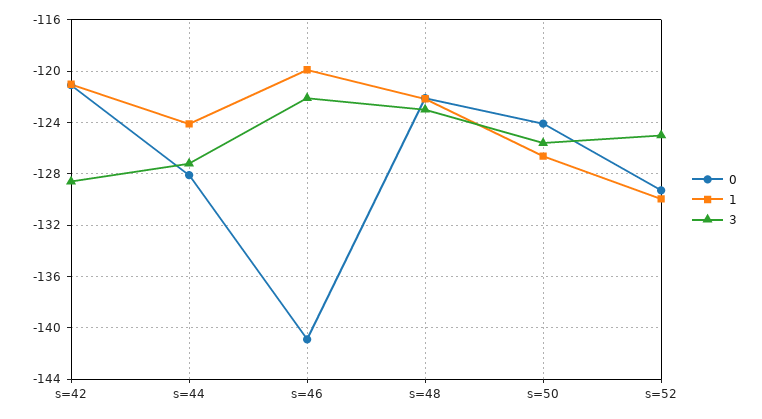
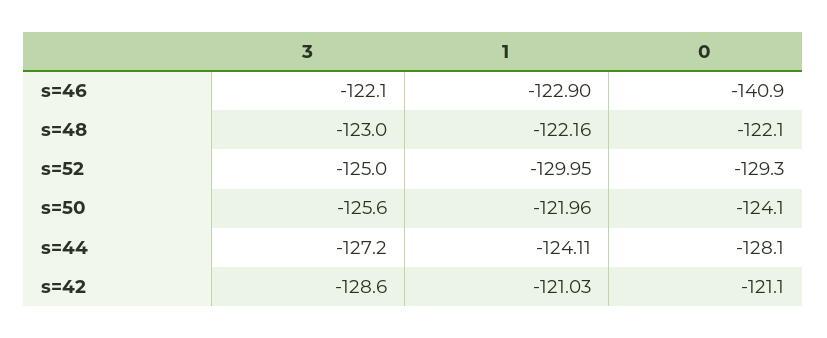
  {
    "0": {
      "s=42": -121.1,
      "s=44": -128.1,
      "s=46": -140.9,
      "s=48": -122.1,
      "s=50": -124.1,
      "s=52": -129.3
    },
    "1": {
      "s=42": -121.03,
      "s=44": -124.11,
-     "s=46": -120,
+     "s=46": -122.9,
      "s=48": -122.16,
-     "s=50": -126.5,
+     "s=50": -121.96,
      "s=52": -129.95
    },
    "3": {
      "s=42": -128.6,
      "s=44": -127.2,
      "s=46": -122.1,
      "s=48": -123,
      "s=50": -125.6,
      "s=52": -125
    }
  }

